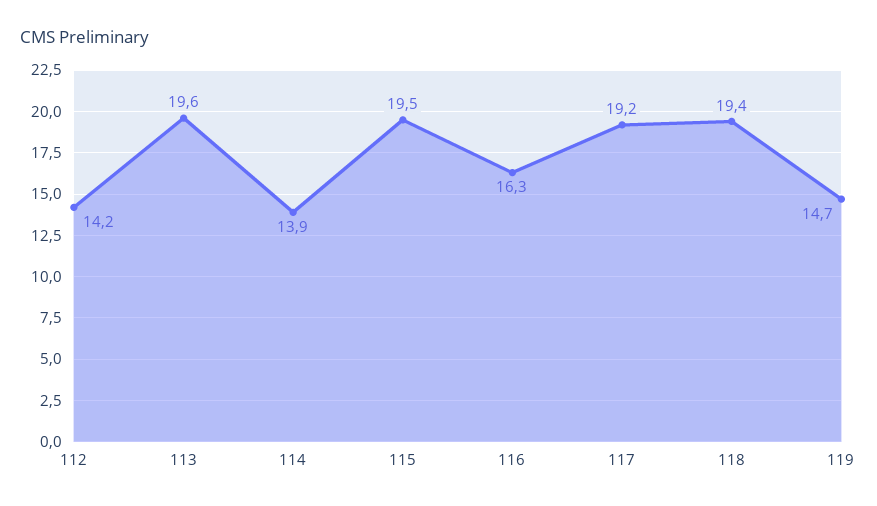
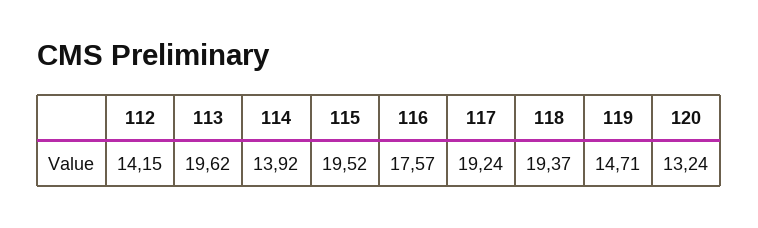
  {
    "112": 14.15,
    "113": 19.62,
    "114": 13.92,
    "115": 19.52,
-   "116": 16.3,
+   "116": 17.57,
    "117": 19.24,
    "118": 19.37,
-   "119": 14.71
+   "119": 14.71,
+   "120": 13.24
  }

